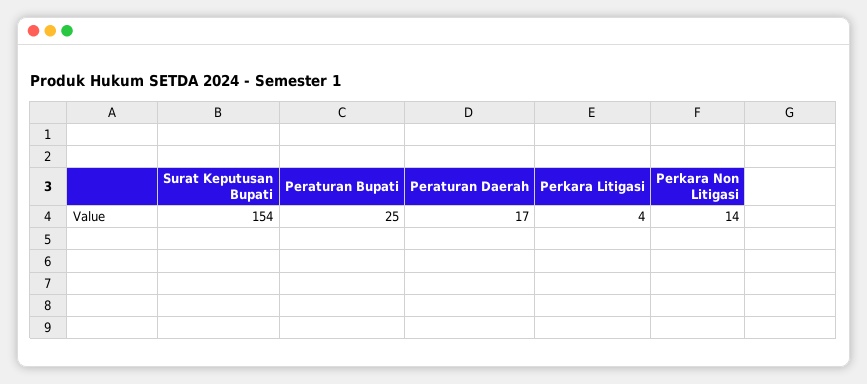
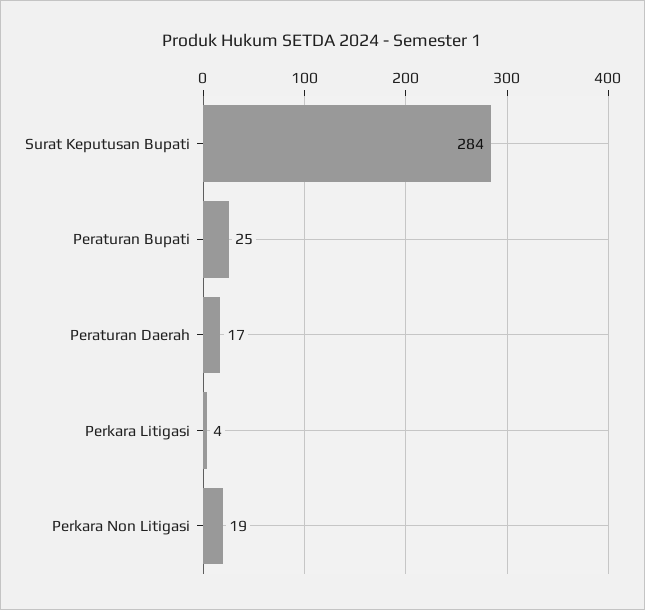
  {
-   "Surat Keputusan Bupati": 154,
+   "Surat Keputusan Bupati": 284,
    "Peraturan Bupati": 25,
    "Peraturan Daerah": 17,
    "Perkara Litigasi": 4,
-   "Perkara Non Litigasi": 14
+   "Perkara Non Litigasi": 19
  }

